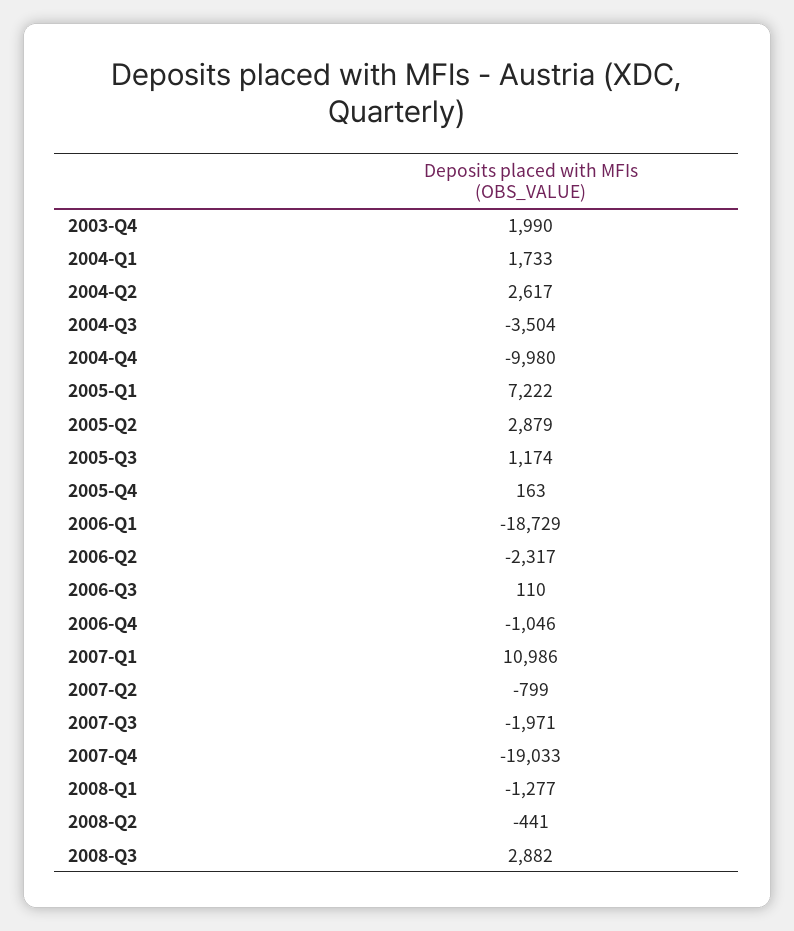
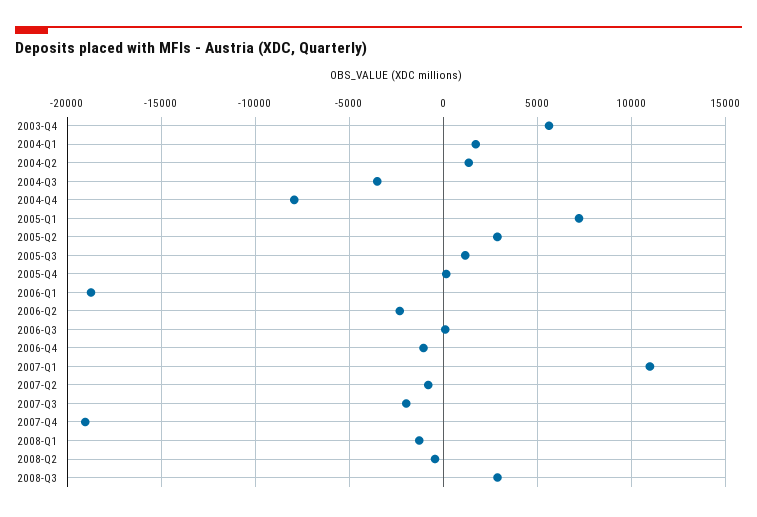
  {
-   "2003-Q4": 1990,
+   "2003-Q4": 5500,
    "2004-Q1": 1733,
-   "2004-Q2": 2617,
+   "2004-Q2": 1500,
    "2004-Q3": -3504,
-   "2004-Q4": -9980,
+   "2004-Q4": -8000,
    "2005-Q1": 7222,
    "2005-Q2": 2879,
    "2005-Q3": 1174,
    "2005-Q4": 163,
    "2006-Q1": -18729,
    "2006-Q2": -2317,
    "2006-Q3": 110,
    "2006-Q4": -1046,
    "2007-Q1": 10986,
    "2007-Q2": -799,
    "2007-Q3": -1971,
    "2007-Q4": -19033,
    "2008-Q1": -1277,
    "2008-Q2": -441,
    "2008-Q3": 2882
  }

